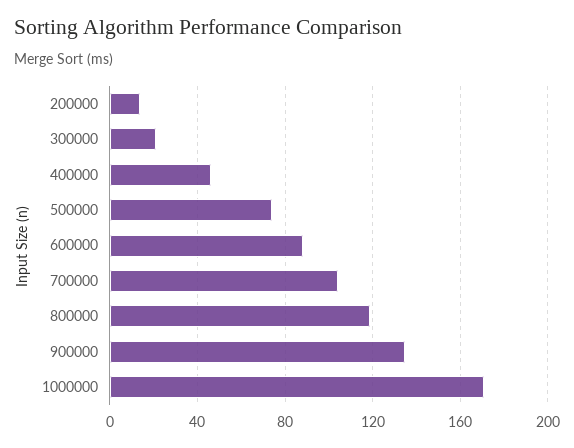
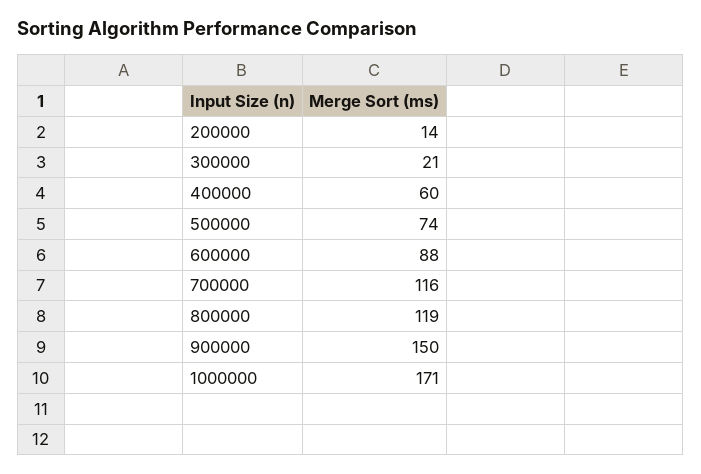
  {
    "200000": 14,
    "300000": 21,
-   "400000": 45,
+   "400000": 60,
    "500000": 74,
    "600000": 88,
-   "700000": 105,
+   "700000": 116,
    "800000": 119,
-   "900000": 135,
+   "900000": 150,
    "1000000": 171
  }

